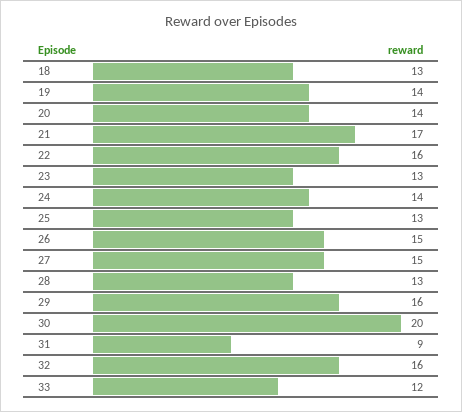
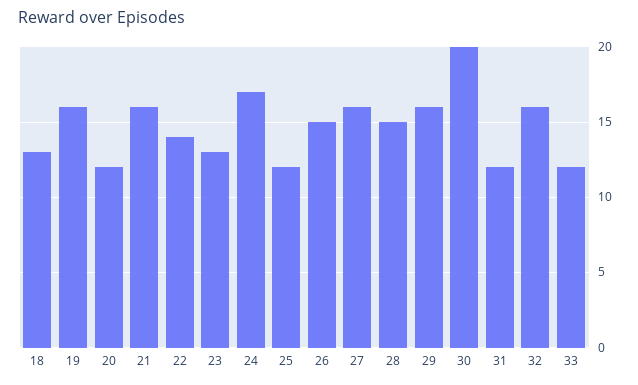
  {
    "18": 13,
-   "19": 14,
+   "19": 16,
-   "20": 14,
+   "20": 12,
-   "21": 17,
+   "21": 16,
-   "22": 16,
+   "22": 14,
    "23": 13,
-   "24": 14,
+   "24": 17,
-   "25": 13,
+   "25": 12,
    "26": 15,
-   "27": 15,
+   "27": 16,
-   "28": 13,
+   "28": 15,
    "29": 16,
    "30": 20,
-   "31": 9,
+   "31": 12,
    "32": 16,
    "33": 12
  }

